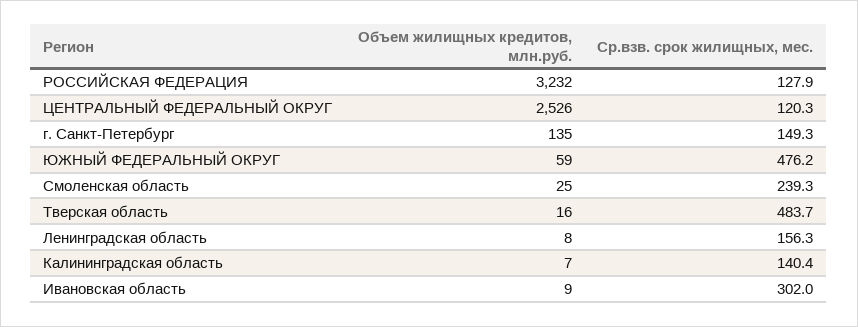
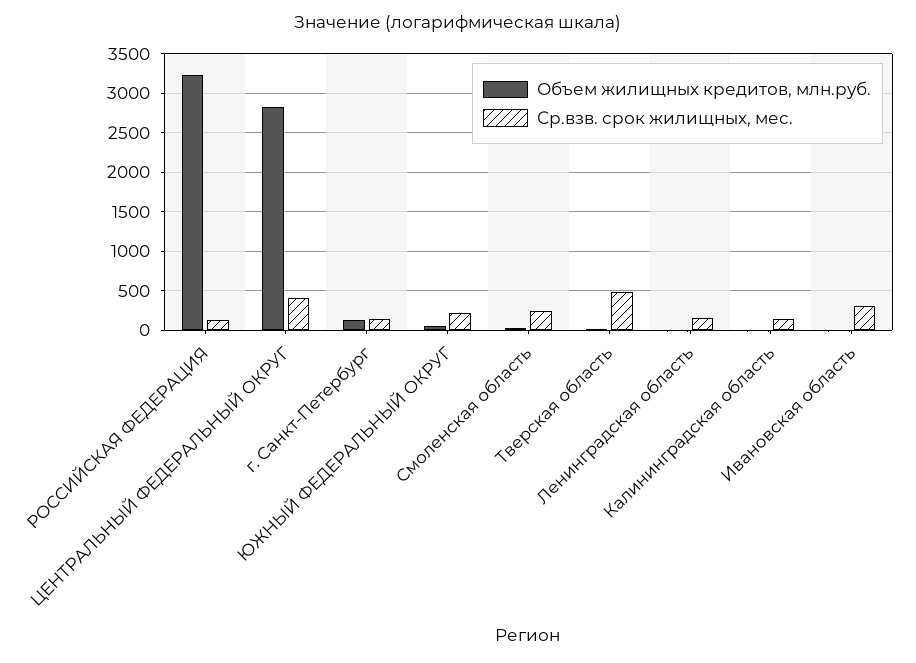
  {
    "Объем жилищных кредитов, млн.руб.": {
      "РОССИЙСКАЯ ФЕДЕРАЦИЯ": 3232,
-     "ЦЕНТРАЛЬНЫЙ ФЕДЕРАЛЬНЫЙ ОКРУГ": 2526,
+     "ЦЕНТРАЛЬНЫЙ ФЕДЕРАЛЬНЫЙ ОКРУГ": 2800,
      "г. Санкт-Петербург": 135,
      "ЮЖНЫЙ ФЕДЕРАЛЬНЫЙ ОКРУГ": 59,
      "Смоленская область": 25,
      "Тверская область": 16,
      "Ленинградская область": 8,
      "Калининградская область": 7,
      "Ивановская область": 9
    },
    "Ср.взв. срок жилищных, мес.": {
      "РОССИЙСКАЯ ФЕДЕРАЦИЯ": 127.9,
-     "ЦЕНТРАЛЬНЫЙ ФЕДЕРАЛЬНЫЙ ОКРУГ": 120.3,
+     "ЦЕНТРАЛЬНЫЙ ФЕДЕРАЛЬНЫЙ ОКРУГ": 400,
      "г. Санкт-Петербург": 149.3,
-     "ЮЖНЫЙ ФЕДЕРАЛЬНЫЙ ОКРУГ": 476.2,
+     "ЮЖНЫЙ ФЕДЕРАЛЬНЫЙ ОКРУГ": 200,
      "Смоленская область": 239.3,
      "Тверская область": 483.7,
      "Ленинградская область": 156.3,
      "Калининградская область": 140.4,
      "Ивановская область": 302
    }
  }

